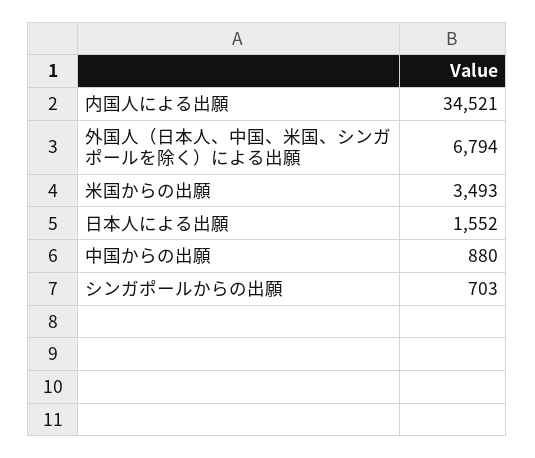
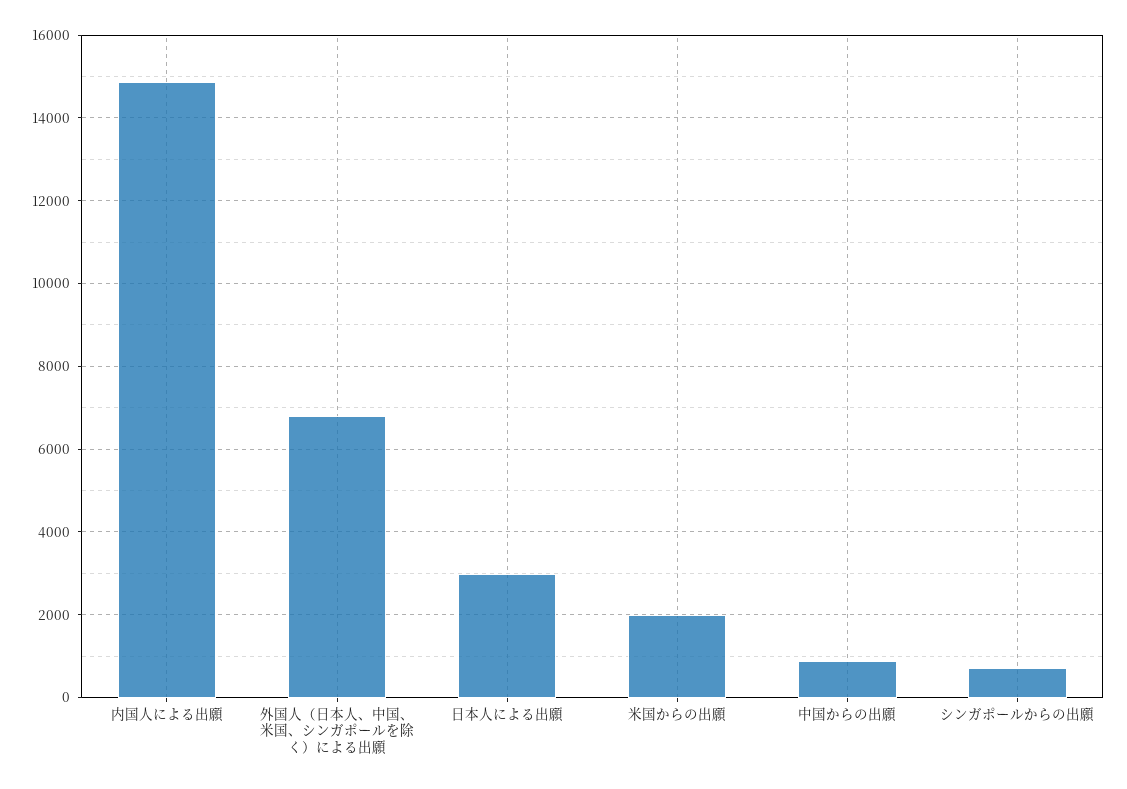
  {
-   "内国人による出願": 34521,
+   "内国人による出願": 14800,
    "外国人（日本人、中国、米国、シンガポールを除く）による出願": 6794,
-   "米国からの出願": 3493,
+   "米国からの出願": 2000,
-   "日本人による出願": 1552,
+   "日本人による出願": 3000,
    "中国からの出願": 880,
    "シンガポールからの出願": 703
  }

